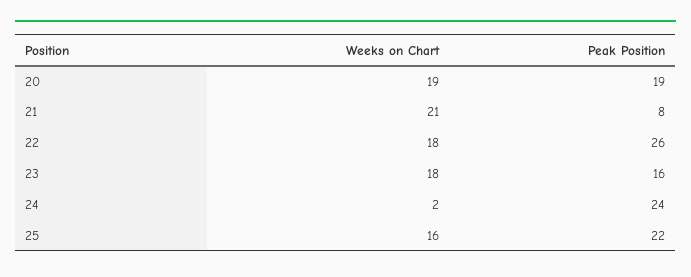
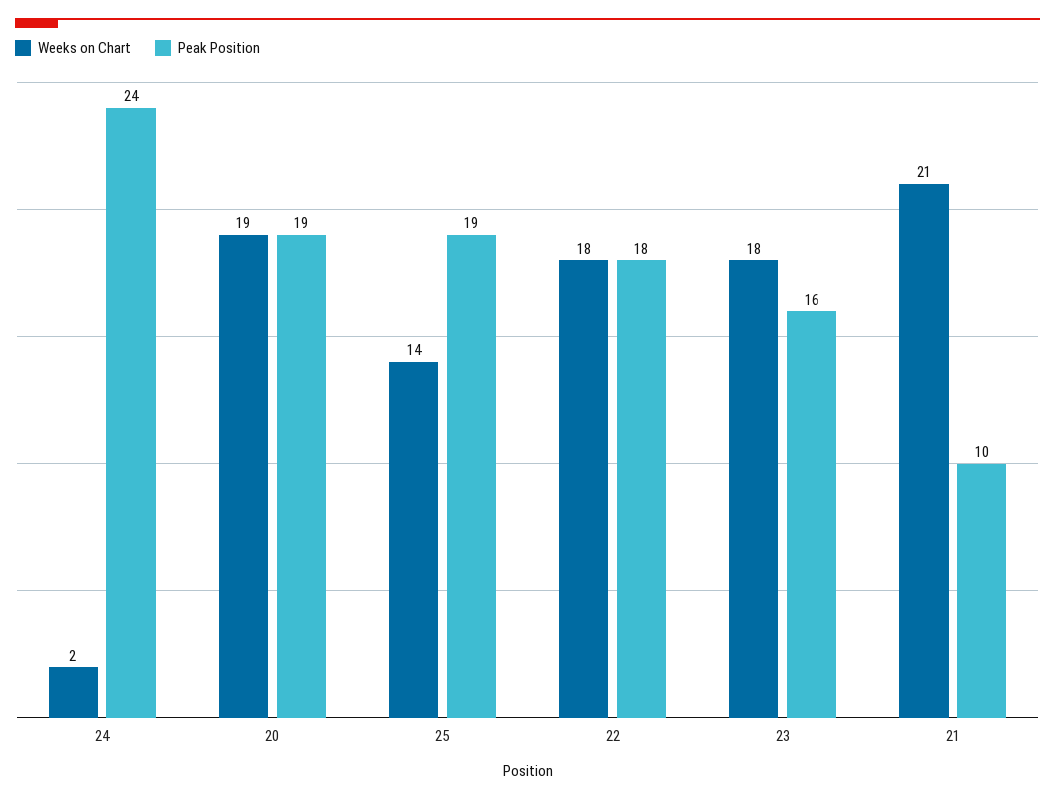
  {
    "Weeks on Chart": {
      "20": 19,
      "21": 21,
      "22": 18,
      "23": 18,
      "24": 2,
-     "25": 16
+     "25": 14
    },
    "Peak Position": {
      "20": 19,
-     "21": 8,
+     "21": 10,
-     "22": 26,
+     "22": 18,
      "23": 16,
      "24": 24,
-     "25": 22
+     "25": 19
    }
  }

